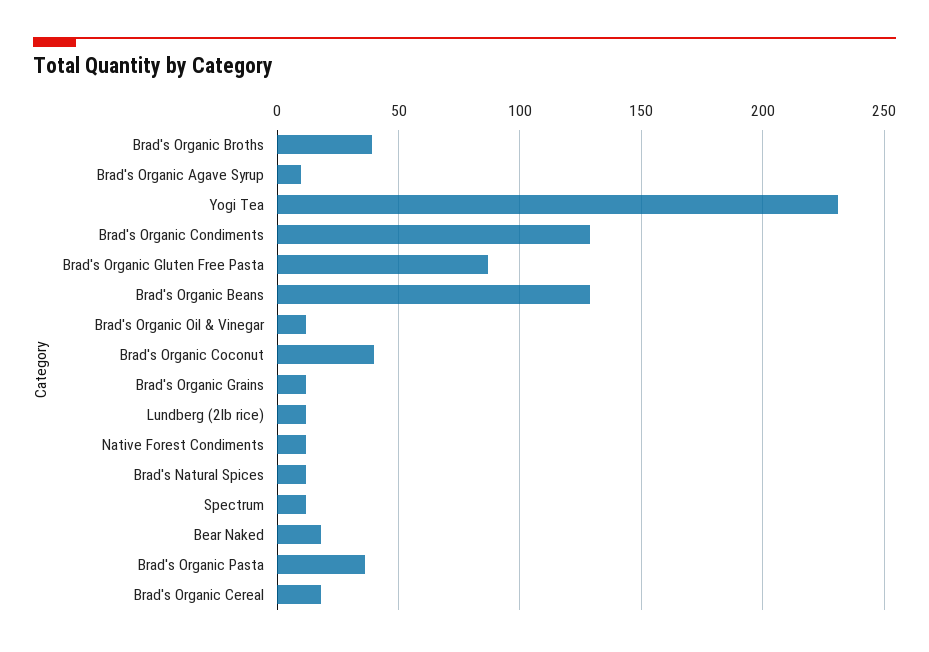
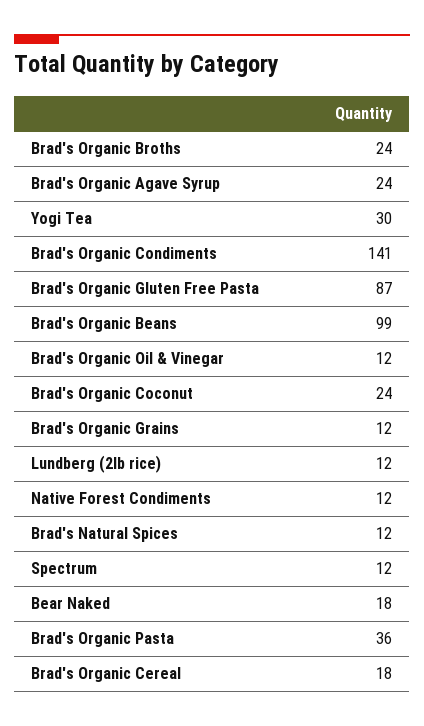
  {
-   "Brad's Organic Broths": 40,
+   "Brad's Organic Broths": 24,
-   "Brad's Organic Agave Syrup": 10,
+   "Brad's Organic Agave Syrup": 24,
-   "Yogi Tea": 230,
+   "Yogi Tea": 30,
-   "Brad's Organic Condiments": 130,
+   "Brad's Organic Condiments": 141,
    "Brad's Organic Gluten Free Pasta": 87,
-   "Brad's Organic Beans": 130,
+   "Brad's Organic Beans": 99,
    "Brad's Organic Oil & Vinegar": 12,
-   "Brad's Organic Coconut": 40,
+   "Brad's Organic Coconut": 24,
    "Brad's Organic Grains": 12,
    "Lundberg (2lb rice)": 12,
    "Native Forest Condiments": 12,
    "Brad's Natural Spices": 12,
    "Spectrum": 12,
    "Bear Naked": 18,
    "Brad's Organic Pasta": 36,
    "Brad's Organic Cereal": 18
  }

